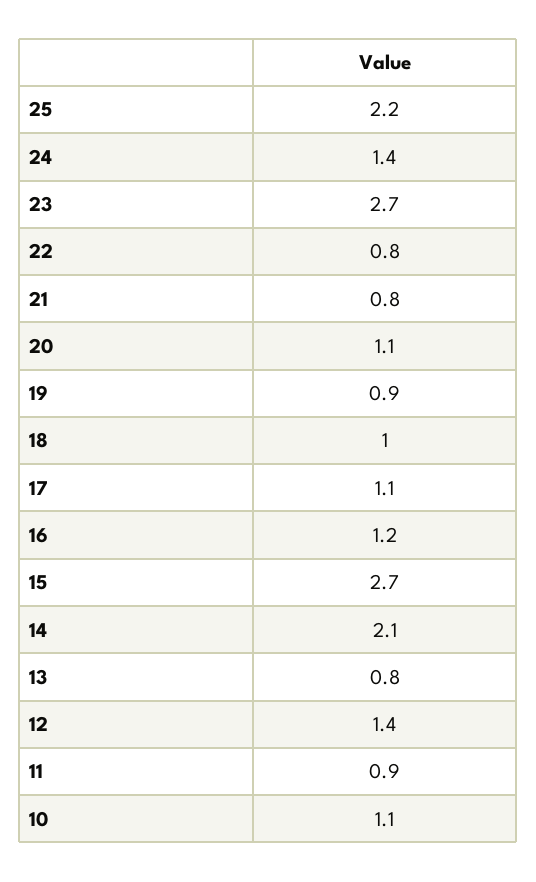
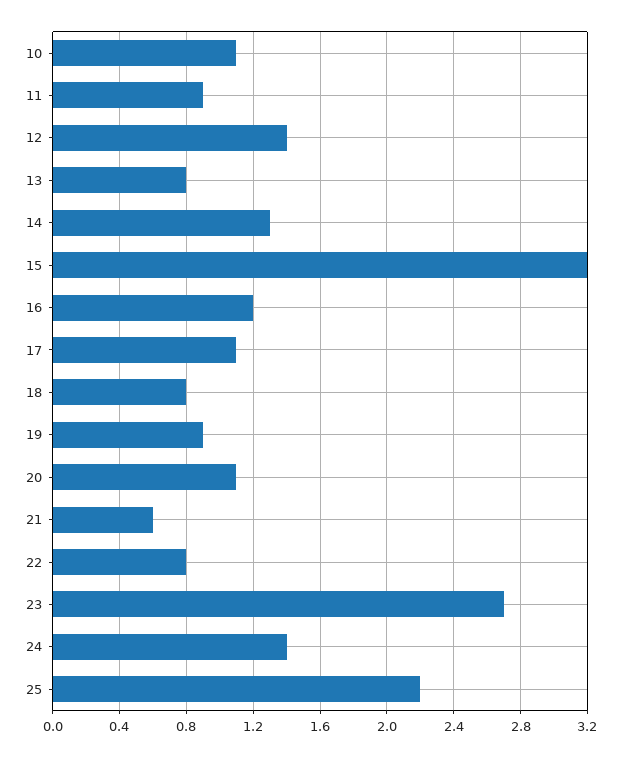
  {
    "25": 2.2,
    "24": 1.4,
    "23": 2.7,
    "22": 0.8,
-   "21": 0.8,
+   "21": 0.6,
    "20": 1.1,
    "19": 0.9,
-   "18": 1,
+   "18": 0.8,
    "17": 1.1,
    "16": 1.2,
-   "15": 2.7,
+   "15": 3.2,
-   "14": 2.1,
+   "14": 1.3,
    "13": 0.8,
    "12": 1.4,
    "11": 0.9,
    "10": 1.1
  }

